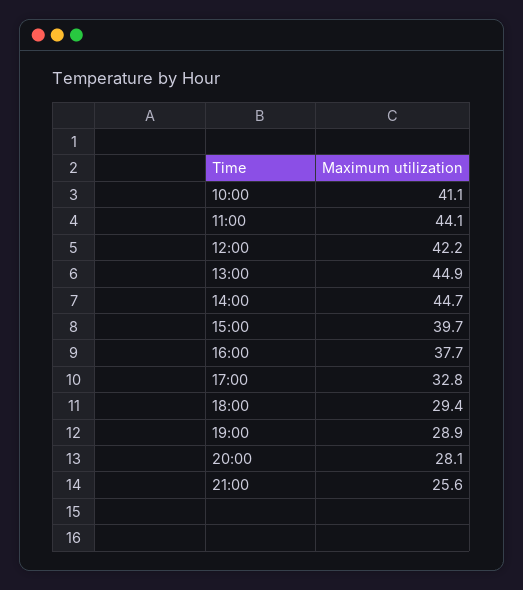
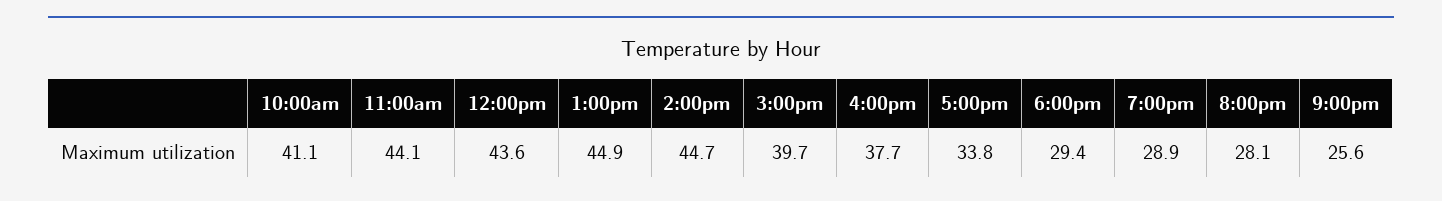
  {
    "10:00": 41.1,
    "11:00": 44.1,
-   "12:00": 42.2,
+   "12:00": 43.6,
    "13:00": 44.9,
    "14:00": 44.7,
    "15:00": 39.7,
    "16:00": 37.7,
-   "17:00": 32.8,
+   "17:00": 33.8,
    "18:00": 29.4,
    "19:00": 28.9,
    "20:00": 28.1,
    "21:00": 25.6
  }

